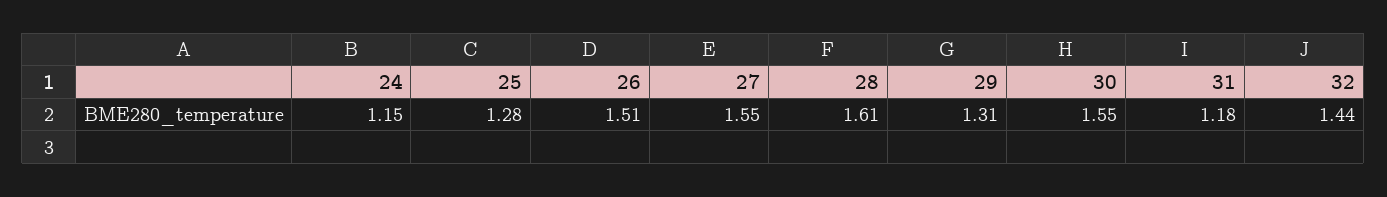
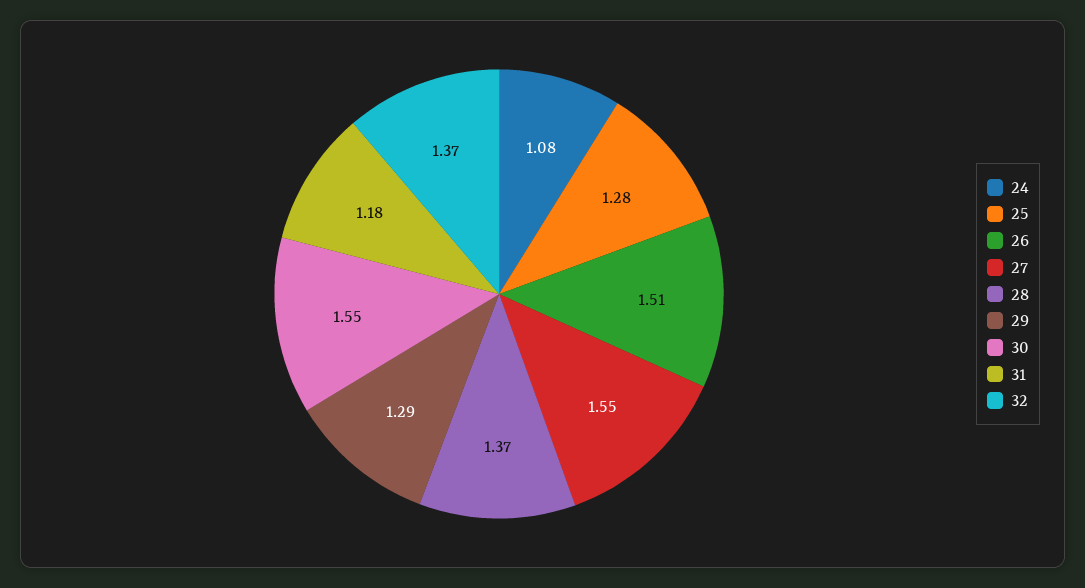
  {
-   "24": 1.15,
+   "24": 1.08,
    "25": 1.28,
    "26": 1.51,
    "27": 1.55,
-   "28": 1.61,
+   "28": 1.37,
-   "29": 1.31,
+   "29": 1.29,
    "30": 1.55,
    "31": 1.18,
-   "32": 1.44
+   "32": 1.37
  }

